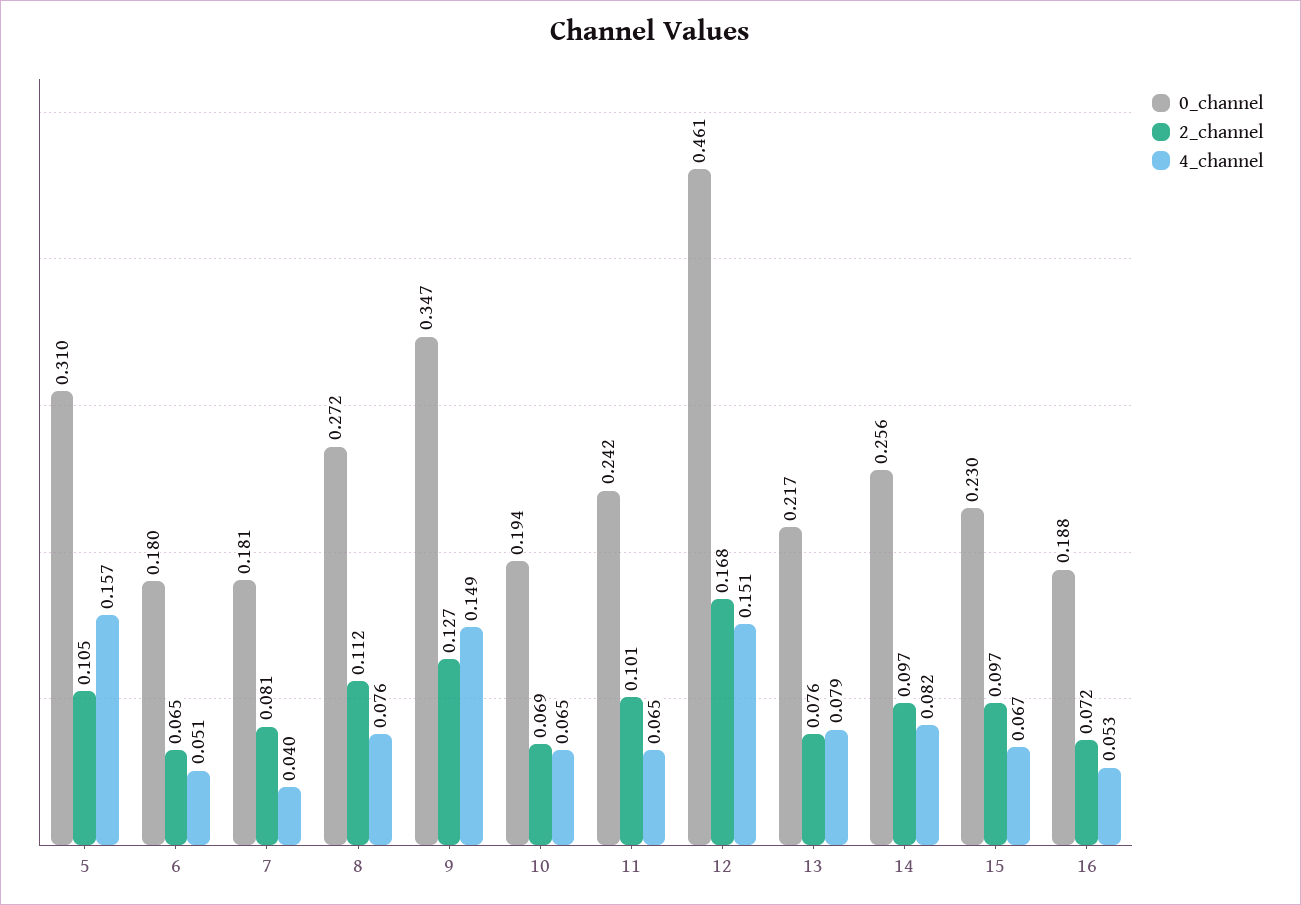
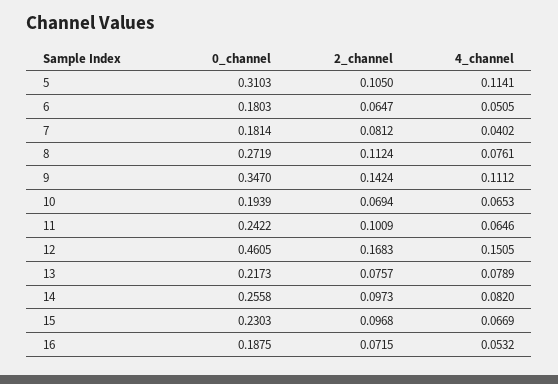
  {
    "0_channel": {
      "5": 0.3103,
      "6": 0.1803,
      "7": 0.1814,
      "8": 0.2719,
      "9": 0.347,
      "10": 0.1939,
      "11": 0.2422,
      "12": 0.4605,
      "13": 0.2173,
      "14": 0.2558,
      "15": 0.2303,
      "16": 0.1875
    },
    "2_channel": {
      "5": 0.105,
      "6": 0.0647,
      "7": 0.0812,
      "8": 0.1124,
-     "9": 0.127,
+     "9": 0.1424,
      "10": 0.0694,
      "11": 0.1009,
      "12": 0.1683,
      "13": 0.0757,
      "14": 0.0973,
      "15": 0.0968,
      "16": 0.0715
    },
    "4_channel": {
-     "5": 0.157,
+     "5": 0.1141,
      "6": 0.0505,
      "7": 0.0402,
      "8": 0.0761,
-     "9": 0.149,
+     "9": 0.1112,
      "10": 0.0653,
      "11": 0.0646,
      "12": 0.1505,
      "13": 0.0789,
      "14": 0.082,
      "15": 0.0669,
      "16": 0.0532
    }
  }

